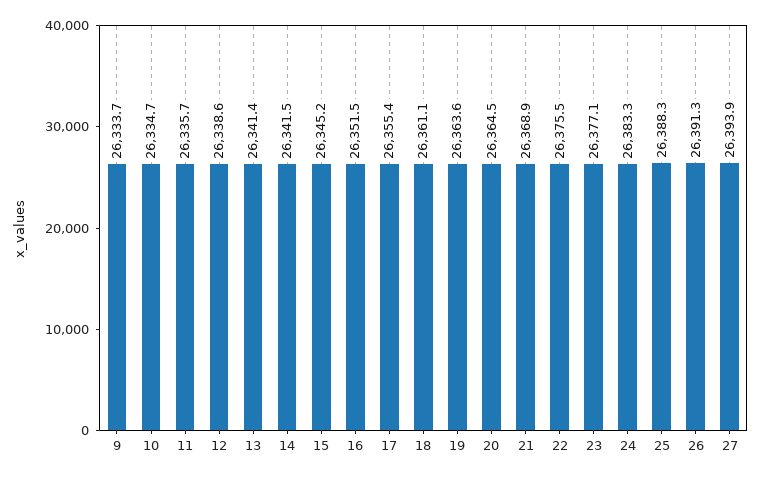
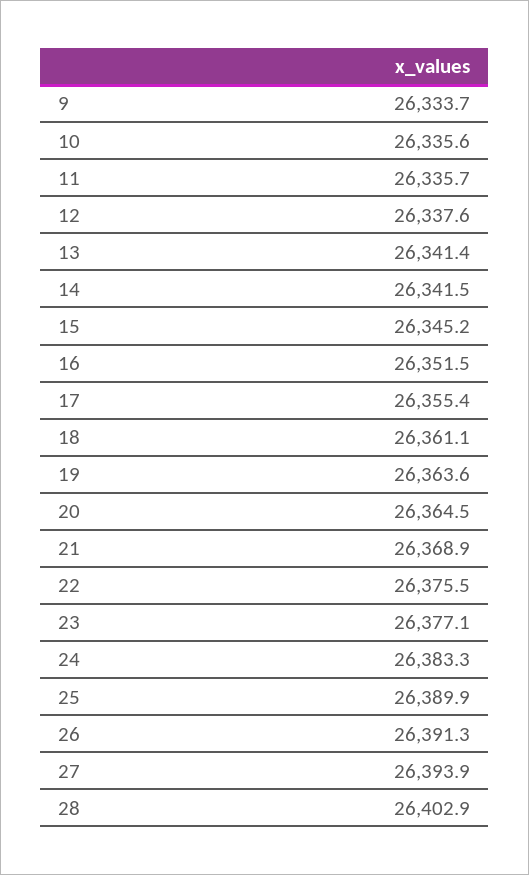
  {
    "9": 26333.7,
-   "10": 26334.7,
+   "10": 26335.6,
    "11": 26335.7,
-   "12": 26338.6,
+   "12": 26337.6,
    "13": 26341.4,
    "14": 26341.5,
    "15": 26345.2,
    "16": 26351.5,
    "17": 26355.4,
    "18": 26361.1,
    "19": 26363.6,
    "20": 26364.5,
    "21": 26368.9,
    "22": 26375.5,
    "23": 26377.1,
    "24": 26383.3,
-   "25": 26388.3,
+   "25": 26389.9,
    "26": 26391.3,
-   "27": 26393.9
+   "27": 26393.9,
+   "28": 26402.9
  }

